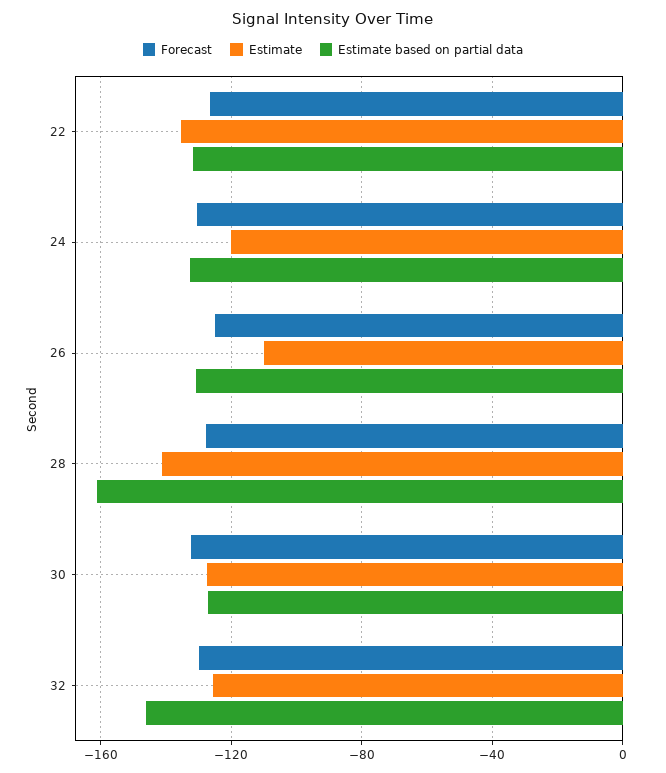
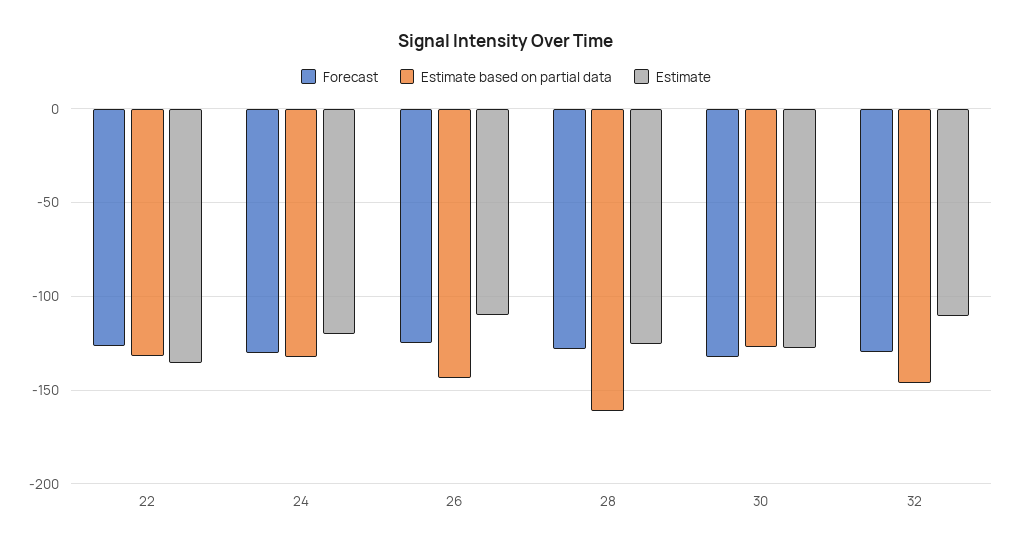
  {
    "Forecast": {
      "22": -125,
      "24": -130,
      "26": -125,
      "28": -130,
      "30": -130,
      "32": -130
    },
    "Estimate": {
      "22": -135,
      "24": -120,
      "26": -110,
-     "28": -140,
+     "28": -125,
      "30": -130,
-     "32": -125
+     "32": -110
    },
    "Estimate based on partial data": {
      "22": -130,
      "24": -135,
-     "26": -130,
+     "26": -145,
      "28": -160,
      "30": -125,
      "32": -145
    }
  }

